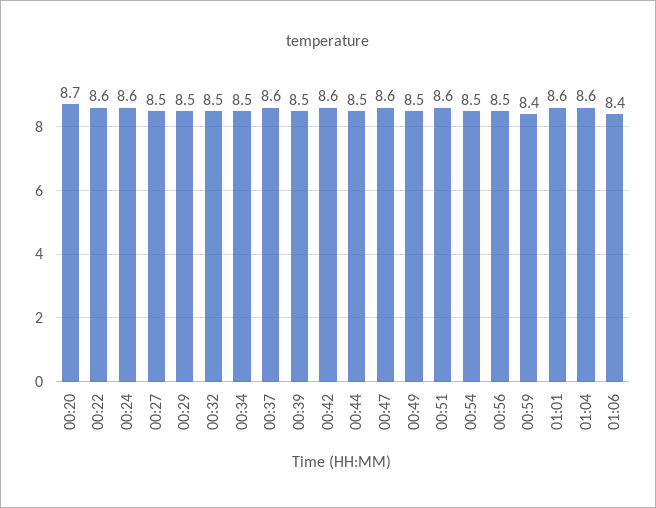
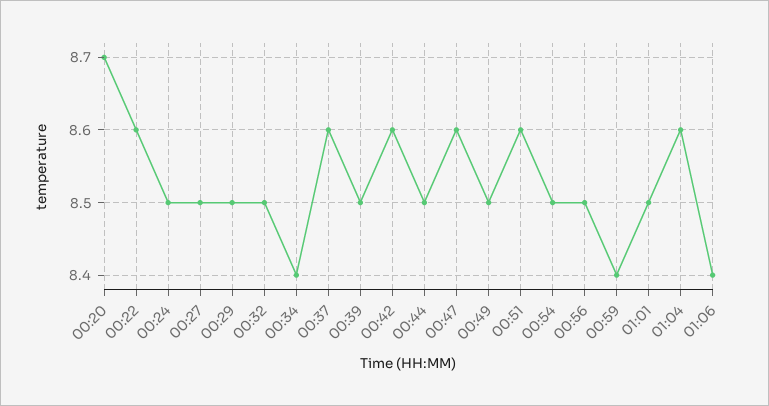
  {
    "00:20": 8.7,
    "00:22": 8.6,
-   "00:24": 8.6,
+   "00:24": 8.5,
    "00:27": 8.5,
    "00:29": 8.5,
    "00:32": 8.5,
-   "00:34": 8.5,
+   "00:34": 8.4,
    "00:37": 8.6,
    "00:39": 8.5,
    "00:42": 8.6,
    "00:44": 8.5,
    "00:47": 8.6,
    "00:49": 8.5,
    "00:51": 8.6,
    "00:54": 8.5,
    "00:56": 8.5,
    "00:59": 8.4,
-   "01:01": 8.6,
+   "01:01": 8.5,
    "01:04": 8.6,
    "01:06": 8.4
  }

